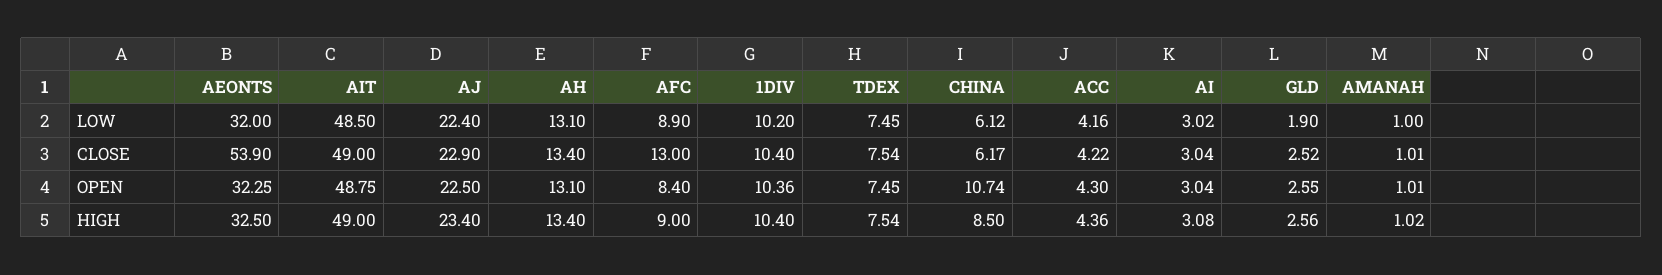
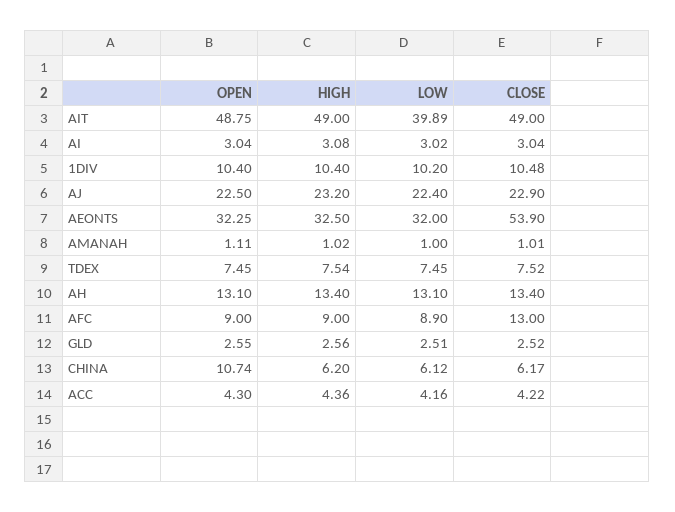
  {
    "AEONTS": {
      "LOW": 32,
      "CLOSE": 53.9,
      "OPEN": 32.25,
      "HIGH": 32.5
    },
    "AIT": {
-     "LOW": 48.5,
+     "LOW": 39.89,
      "CLOSE": 49,
      "OPEN": 48.75,
      "HIGH": 49
    },
    "AJ": {
      "LOW": 22.4,
      "CLOSE": 22.9,
      "OPEN": 22.5,
-     "HIGH": 23.4
+     "HIGH": 23.2
    },
    "AH": {
      "LOW": 13.1,
      "CLOSE": 13.4,
      "OPEN": 13.1,
      "HIGH": 13.4
    },
    "AFC": {
      "LOW": 8.9,
      "CLOSE": 13,
-     "OPEN": 8.4,
+     "OPEN": 9,
      "HIGH": 9
    },
    "1DIV": {
      "LOW": 10.2,
-     "CLOSE": 10.4,
+     "CLOSE": 10.48,
-     "OPEN": 10.36,
+     "OPEN": 10.4,
      "HIGH": 10.4
    },
    "TDEX": {
      "LOW": 7.45,
-     "CLOSE": 7.54,
+     "CLOSE": 7.52,
      "OPEN": 7.45,
      "HIGH": 7.54
    },
    "CHINA": {
      "LOW": 6.12,
      "CLOSE": 6.17,
      "OPEN": 10.74,
-     "HIGH": 8.5
+     "HIGH": 6.2
    },
    "ACC": {
      "LOW": 4.16,
      "CLOSE": 4.22,
      "OPEN": 4.3,
      "HIGH": 4.36
    },
    "AI": {
      "LOW": 3.02,
      "CLOSE": 3.04,
      "OPEN": 3.04,
      "HIGH": 3.08
    },
    "GLD": {
-     "LOW": 1.9,
+     "LOW": 2.51,
      "CLOSE": 2.52,
      "OPEN": 2.55,
      "HIGH": 2.56
    },
    "AMANAH": {
      "LOW": 1,
      "CLOSE": 1.01,
-     "OPEN": 1.01,
+     "OPEN": 1.11,
      "HIGH": 1.02
    }
  }

